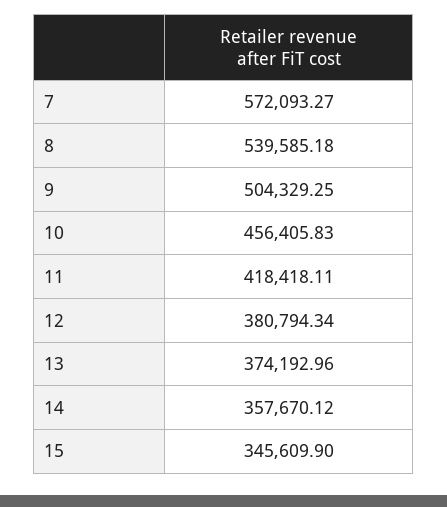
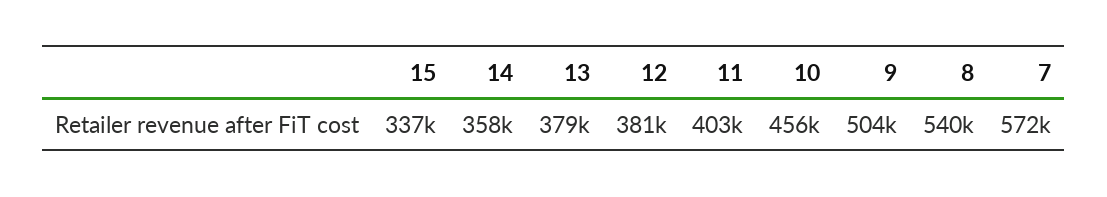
  {
    "7": 572093.27,
    "8": 539585.18,
    "9": 504329.25,
    "10": 456405.83,
-   "11": 418418.11,
+   "11": 403000,
    "12": 380794.34,
-   "13": 374192.96,
+   "13": 379000,
    "14": 357670.12,
-   "15": 345609.9
+   "15": 337000
  }

